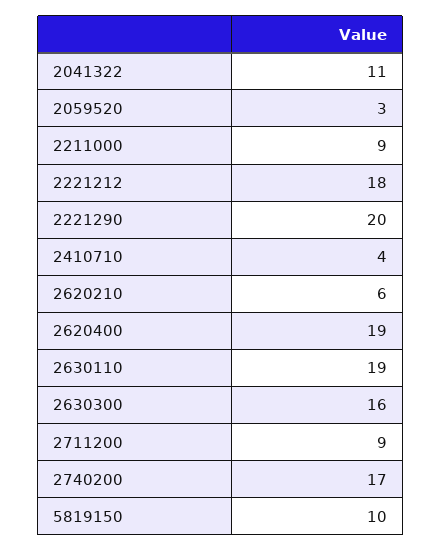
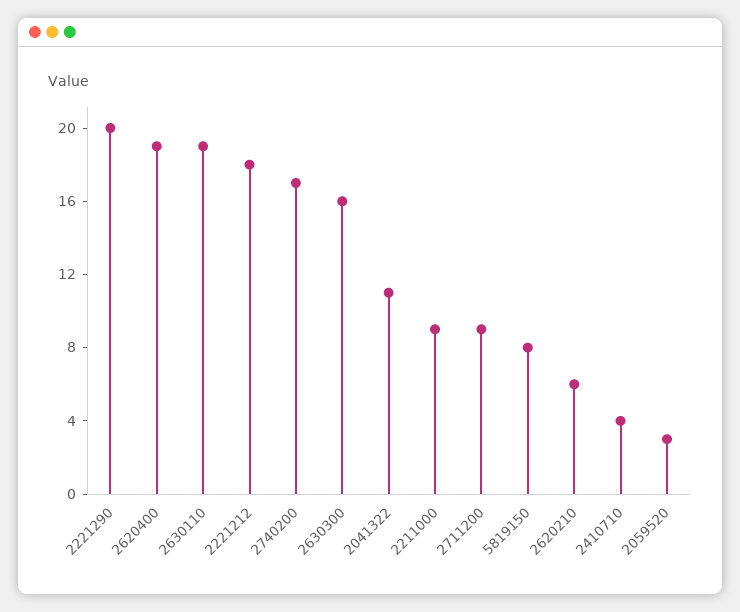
  {
    "2041322": 11,
    "2059520": 3,
    "2211000": 9,
    "2221212": 18,
    "2221290": 20,
    "2410710": 4,
    "2620210": 6,
    "2620400": 19,
    "2630110": 19,
    "2630300": 16,
    "2711200": 9,
    "2740200": 17,
-   "5819150": 10
+   "5819150": 8
  }

